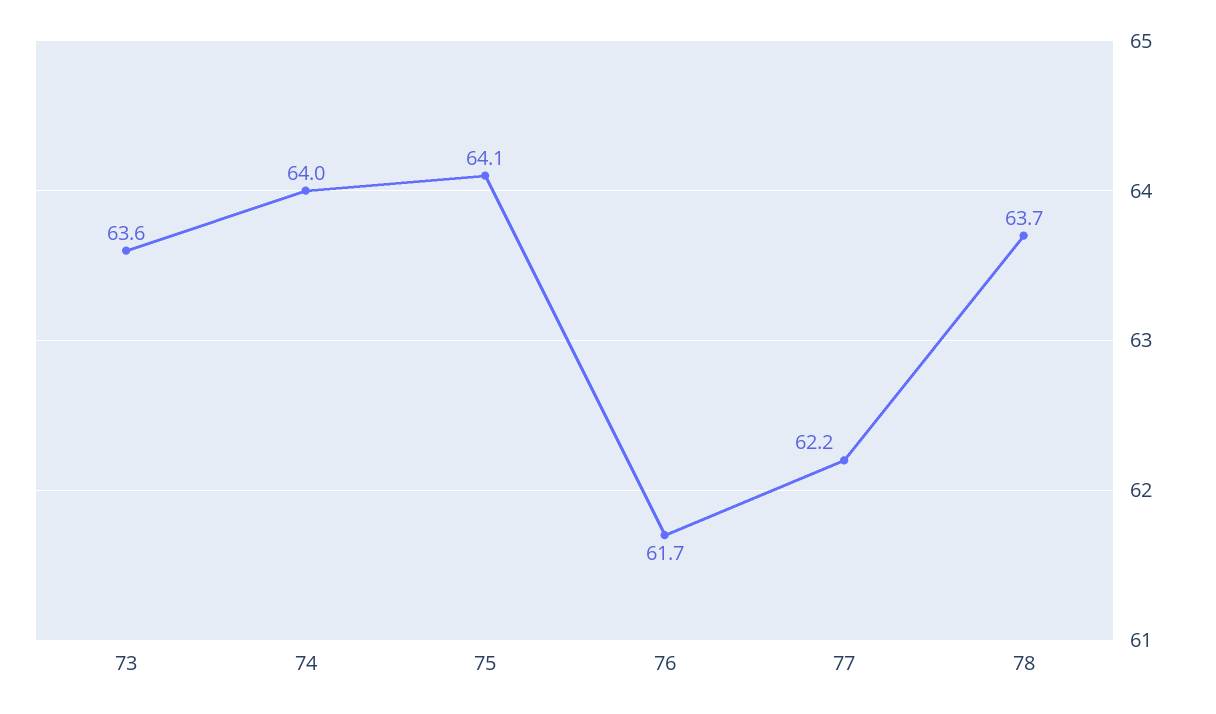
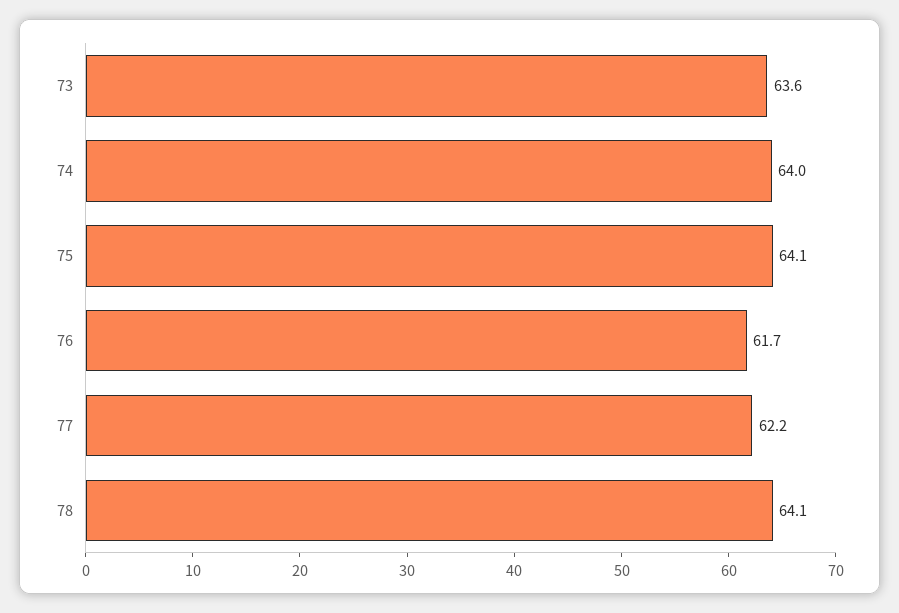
  {
    "73": 63.6,
    "74": 64,
    "75": 64.1,
    "76": 61.7,
    "77": 62.2,
-   "78": 63.7
+   "78": 64.1
  }

